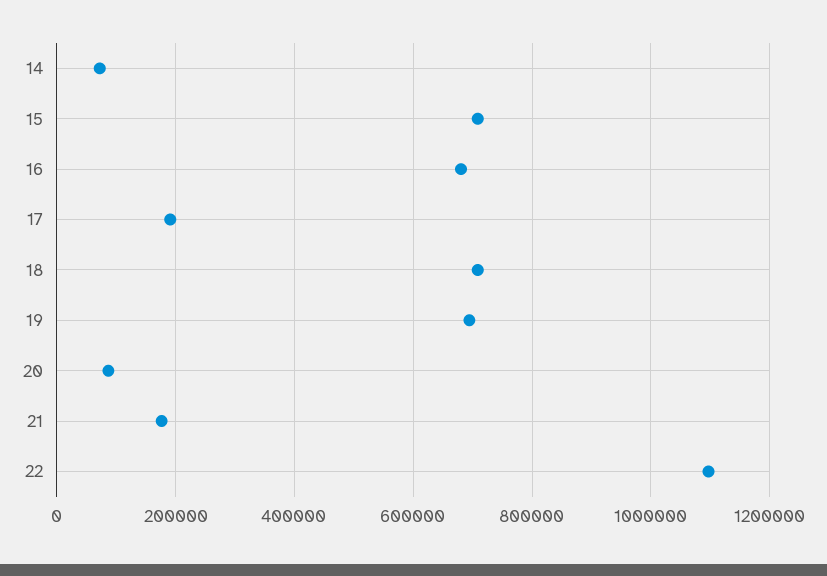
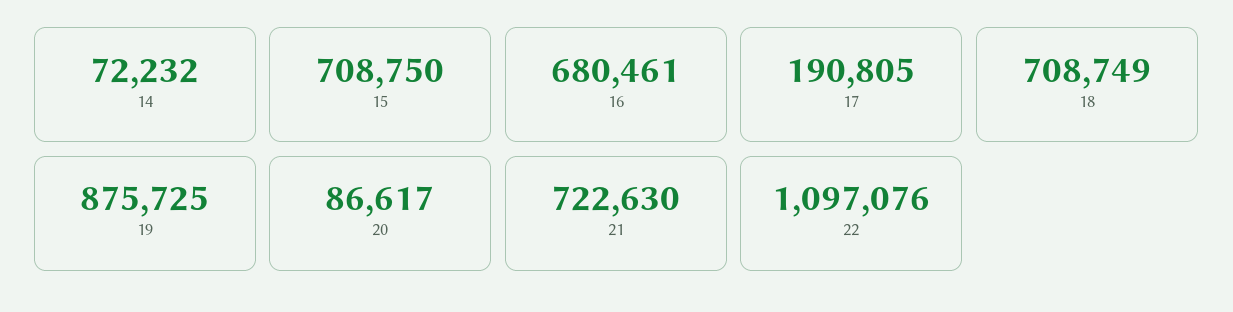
  {
    "14": 72232,
    "15": 708750,
    "16": 680461,
    "17": 190805,
    "18": 708749,
-   "19": 700000,
+   "19": 875725,
    "20": 86617,
-   "21": 180000,
+   "21": 722630,
    "22": 1097076
  }

